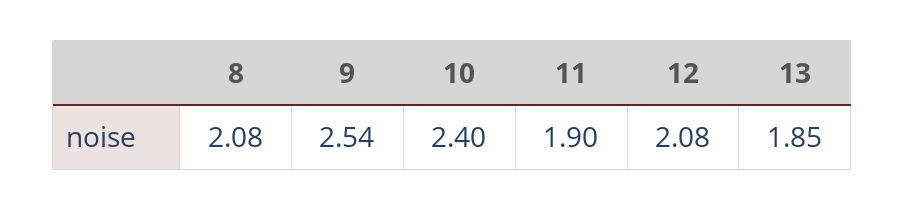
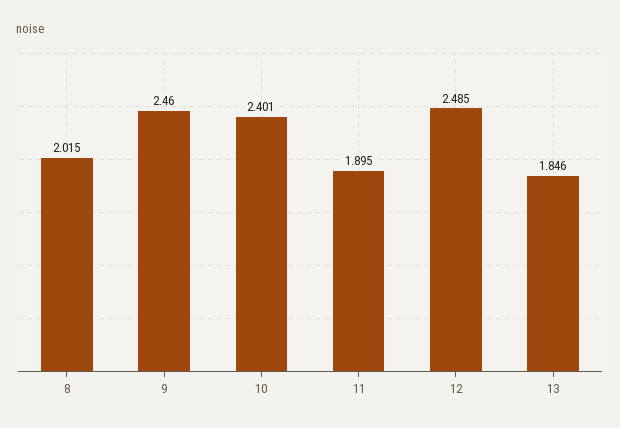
  {
-   "8": 2.08,
+   "8": 2.015,
-   "9": 2.54,
+   "9": 2.46,
    "10": 2.401,
    "11": 1.895,
-   "12": 2.08,
+   "12": 2.485,
    "13": 1.846
  }

